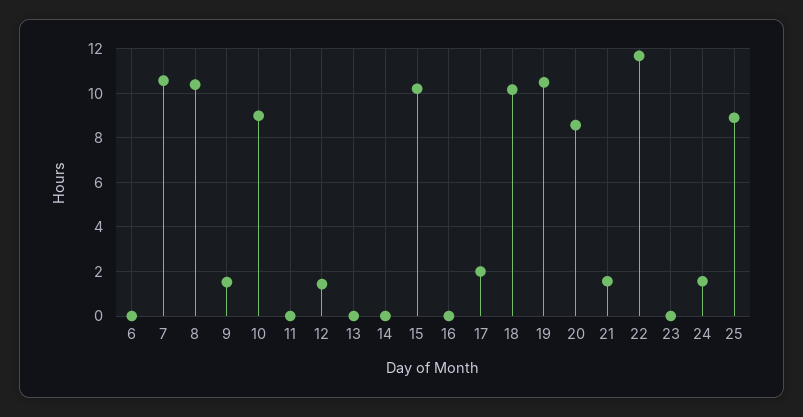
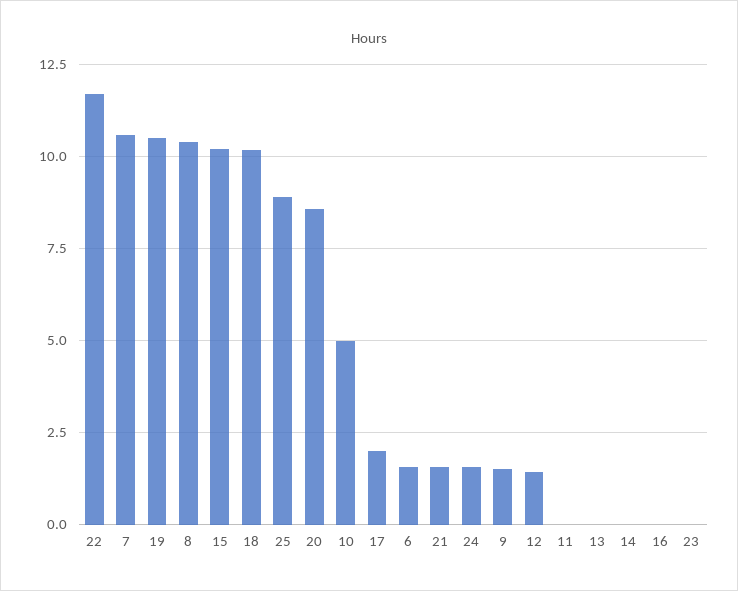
  {
-   "6": 0,
+   "6": 1.5,
    "7": 10.5,
    "8": 10.5,
    "9": 1.5,
-   "10": 9,
+   "10": 5,
    "11": 0,
    "12": 1.5,
    "13": 0,
    "14": 0,
    "15": 10.25,
    "16": 0,
    "17": 2,
    "18": 10.25,
    "19": 10.5,
    "20": 8.5,
    "21": 1.5,
    "22": 11.75,
    "23": 0,
    "24": 1.5,
    "25": 9
  }

